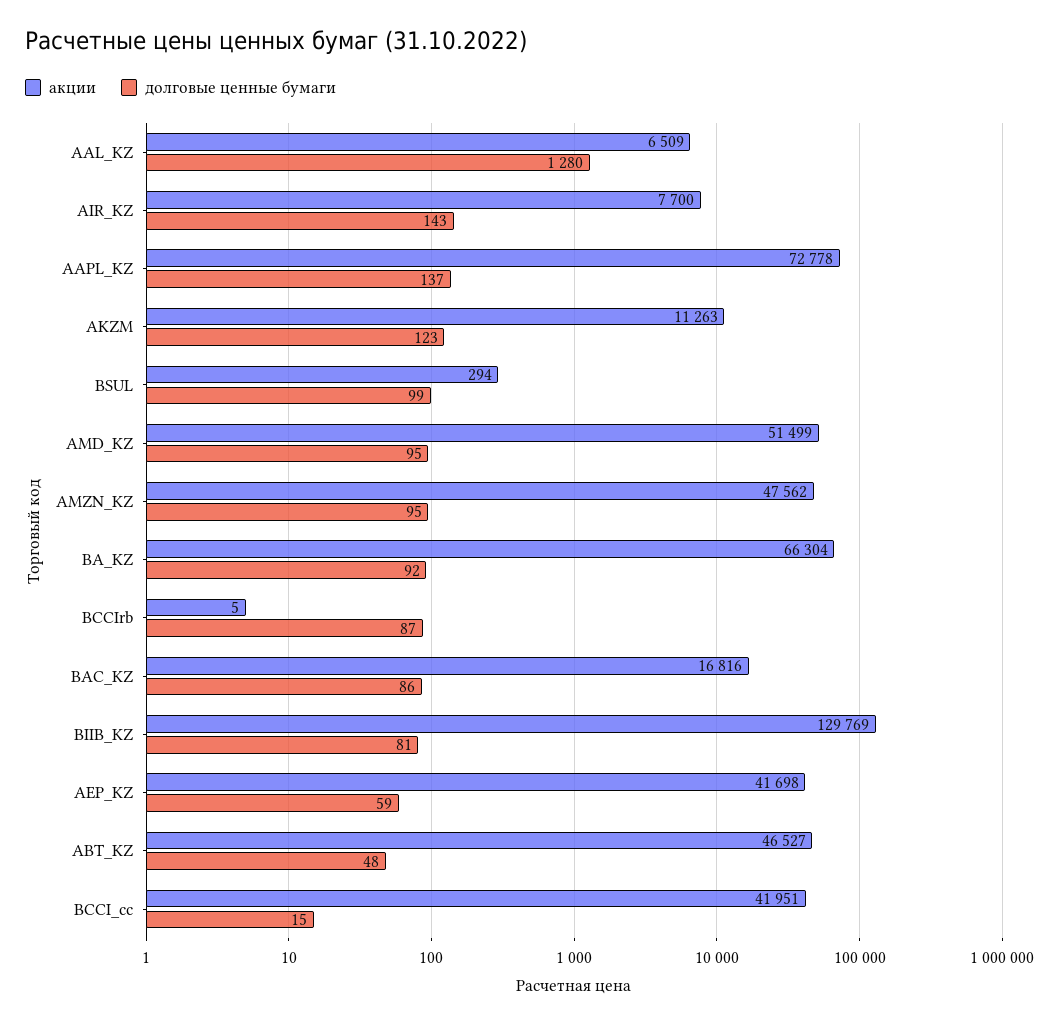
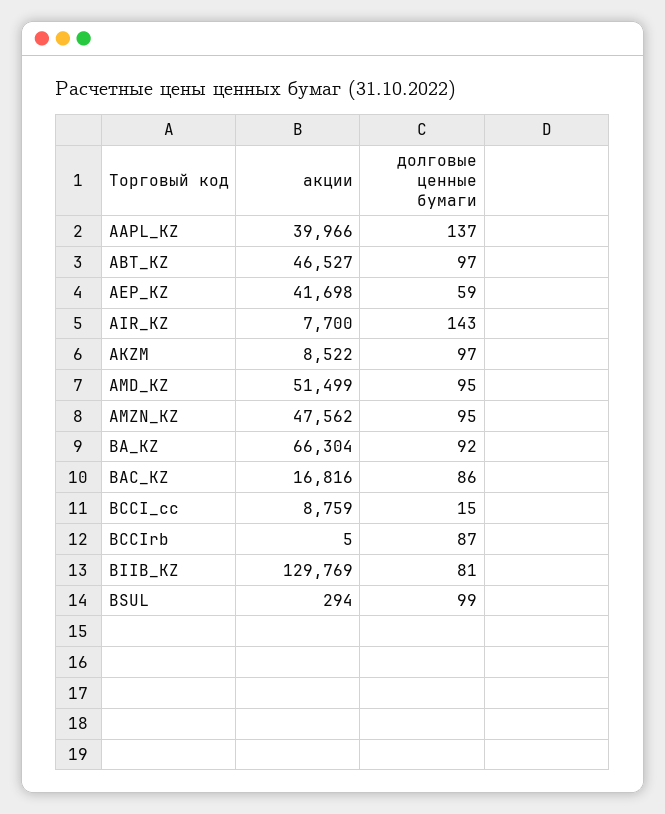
  {
    "акции": {
-     "AAL_KZ": 6509,
      "AIR_KZ": 7700,
-     "AAPL_KZ": 72778,
+     "AAPL_KZ": 39966,
-     "AKZM": 11263,
+     "AKZM": 8522,
      "BSUL": 294,
      "AMD_KZ": 51499,
      "AMZN_KZ": 47562,
      "BA_KZ": 66304,
      "BCCIrb": 5,
      "BAC_KZ": 16816,
      "BIIB_KZ": 129769,
      "AEP_KZ": 41698,
      "ABT_KZ": 46527,
-     "BCCI_cc": 41951
+     "BCCI_cc": 8759
    },
    "долговые ценные бумаги": {
-     "AAL_KZ": 1280,
      "AIR_KZ": 143,
      "AAPL_KZ": 137,
-     "AKZM": 123,
+     "AKZM": 97,
      "BSUL": 99,
      "AMD_KZ": 95,
      "AMZN_KZ": 95,
      "BA_KZ": 92,
      "BCCIrb": 87,
      "BAC_KZ": 86,
      "BIIB_KZ": 81,
      "AEP_KZ": 59,
-     "ABT_KZ": 48,
+     "ABT_KZ": 97,
      "BCCI_cc": 15
    }
  }

